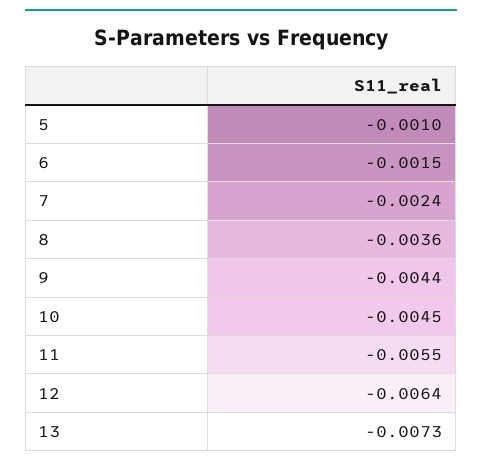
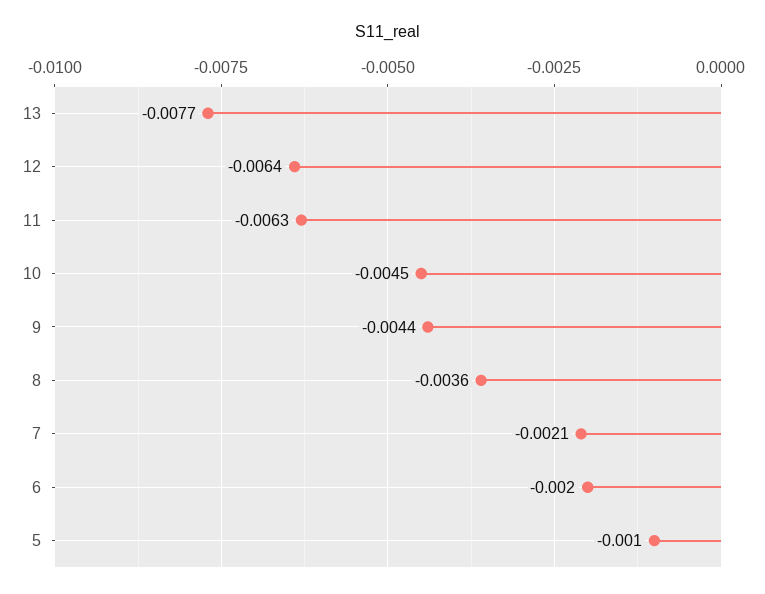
  {
    "5": -0.001,
-   "6": -0.0015,
+   "6": -0.002,
-   "7": -0.0024,
+   "7": -0.0021,
    "8": -0.0036,
    "9": -0.0044,
    "10": -0.0045,
-   "11": -0.0055,
+   "11": -0.0063,
    "12": -0.0064,
-   "13": -0.0073
+   "13": -0.0077
  }

